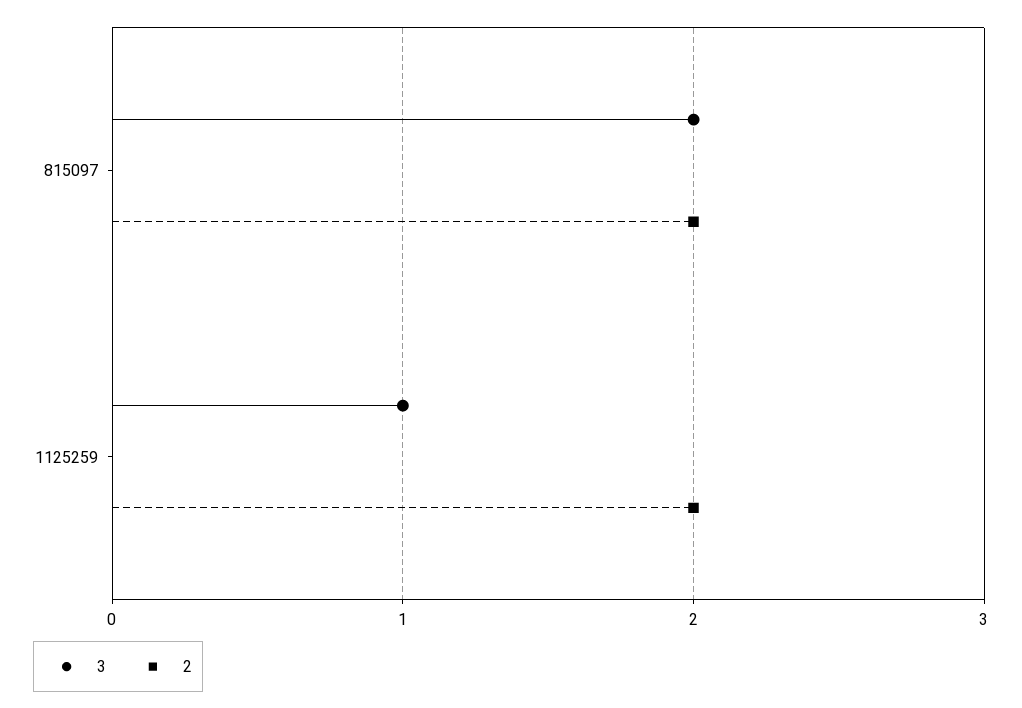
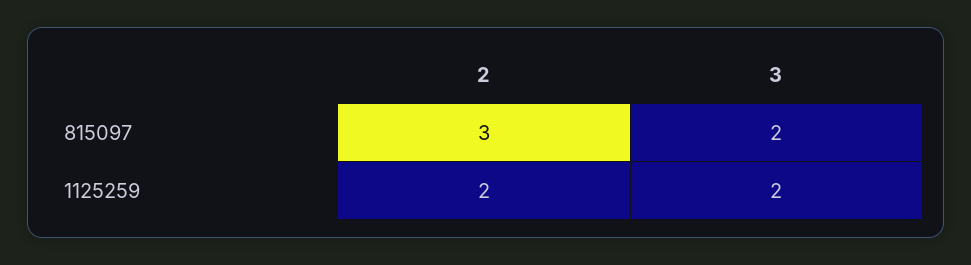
  {
    "3": {
      "815097": 2,
-     "1125259": 1
+     "1125259": 2
    },
    "2": {
-     "815097": 2,
+     "815097": 3,
      "1125259": 2
    }
  }

